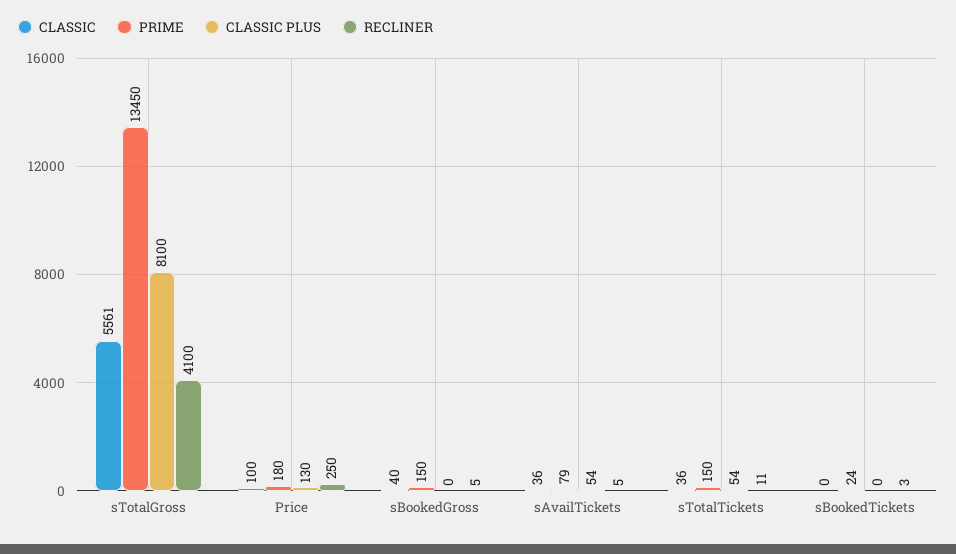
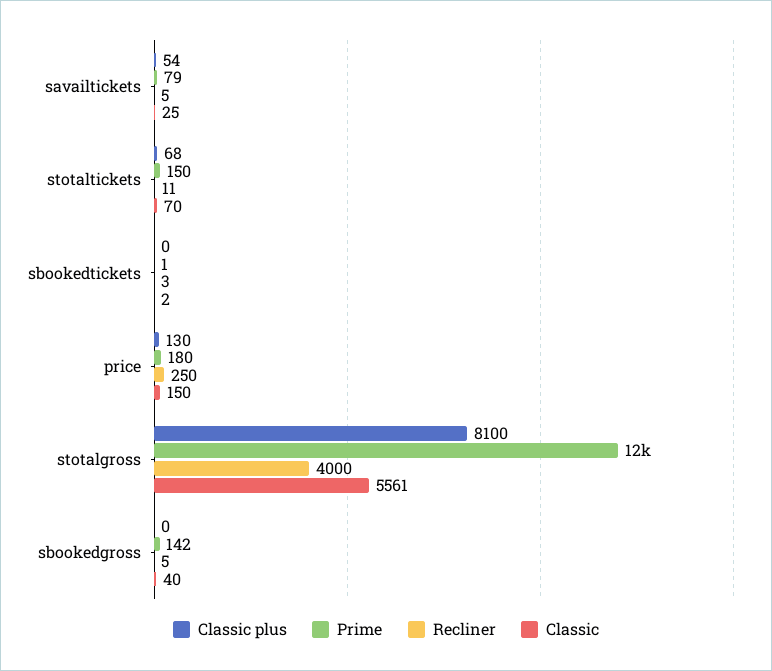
  {
    "CLASSIC": {
      "sTotalGross": 5561,
-     "Price": 100,
+     "Price": 150,
      "sBookedGross": 40,
-     "sAvailTickets": 36,
+     "sAvailTickets": 25,
-     "sTotalTickets": 36,
+     "sTotalTickets": 70,
-     "sBookedTickets": 0
+     "sBookedTickets": 2
    },
    "PRIME": {
-     "sTotalGross": 13450,
+     "sTotalGross": 12000,
      "Price": 180,
-     "sBookedGross": 150,
+     "sBookedGross": 142,
      "sAvailTickets": 79,
      "sTotalTickets": 150,
-     "sBookedTickets": 24
+     "sBookedTickets": 1
    },
    "CLASSIC PLUS": {
      "sTotalGross": 8100,
      "Price": 130,
      "sBookedGross": 0,
      "sAvailTickets": 54,
-     "sTotalTickets": 54,
+     "sTotalTickets": 68,
      "sBookedTickets": 0
    },
    "RECLINER": {
-     "sTotalGross": 4100,
+     "sTotalGross": 4000,
      "Price": 250,
      "sBookedGross": 5,
      "sAvailTickets": 5,
      "sTotalTickets": 11,
      "sBookedTickets": 3
    }
  }

